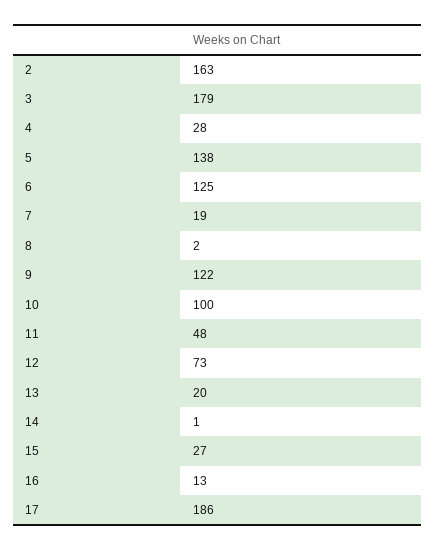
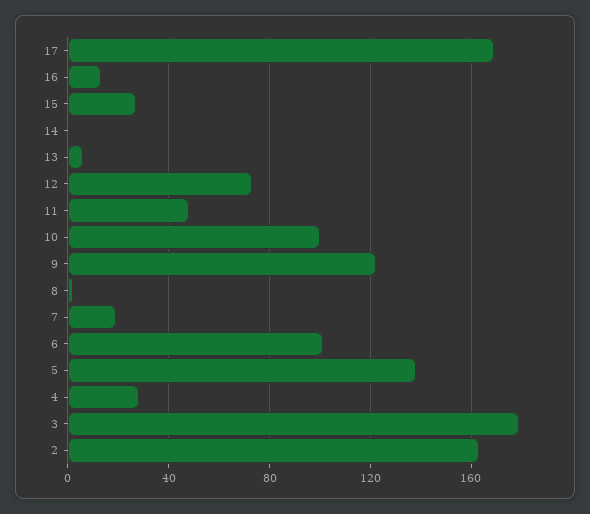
  {
    "2": 163,
    "3": 179,
    "4": 28,
    "5": 138,
-   "6": 125,
+   "6": 100,
    "7": 19,
    "8": 2,
    "9": 122,
    "10": 100,
    "11": 48,
    "12": 73,
-   "13": 20,
+   "13": 5,
    "14": 1,
    "15": 27,
    "16": 13,
-   "17": 186
+   "17": 170
  }

